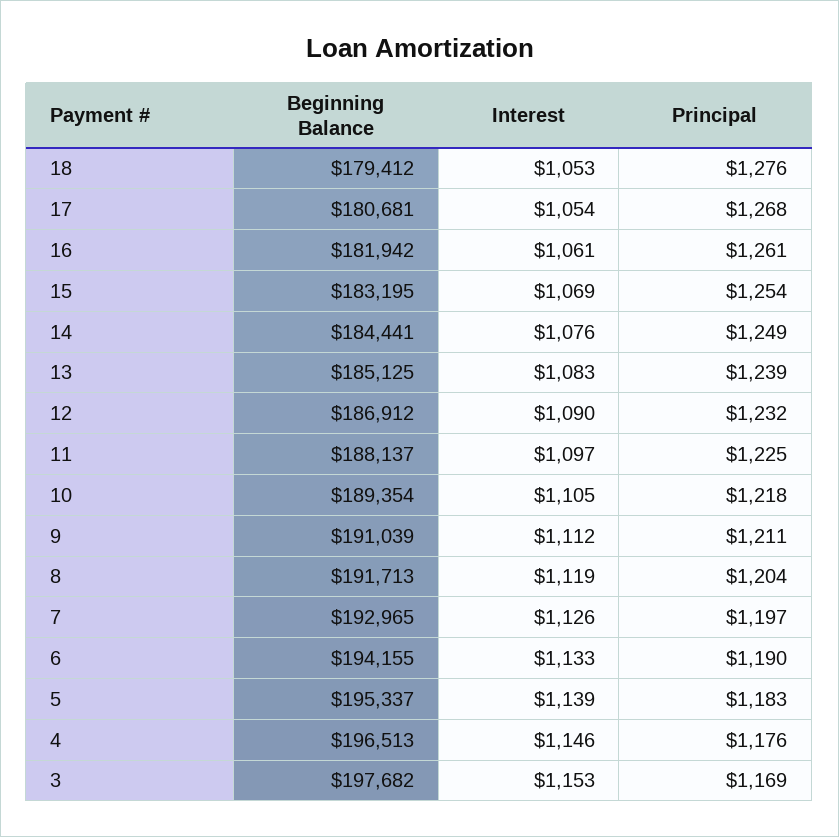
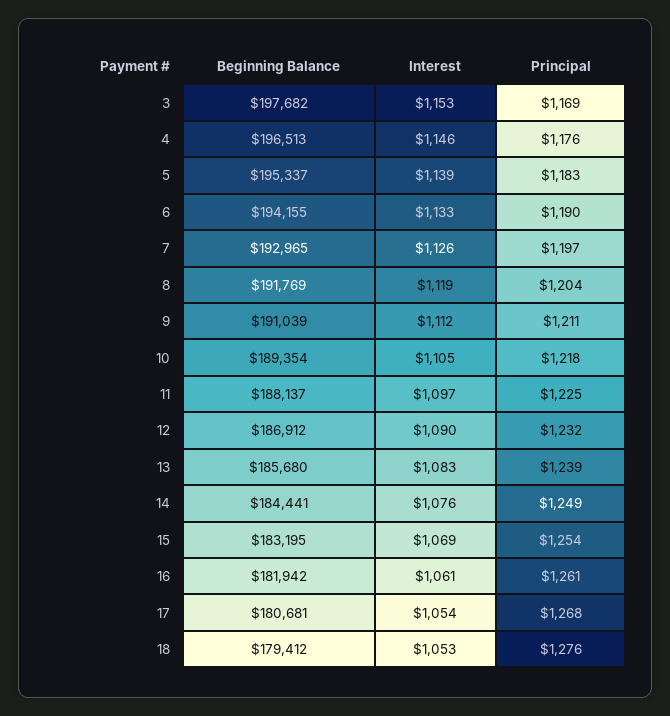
  {
    "Beginning Balance": {
      "18": 179412,
      "17": 180681,
      "16": 181942,
      "15": 183195,
      "14": 184441,
-     "13": 185125,
+     "13": 185680,
      "12": 186912,
      "11": 188137,
      "10": 189354,
      "9": 191039,
-     "8": 191713,
+     "8": 191769,
      "7": 192965,
      "6": 194155,
      "5": 195337,
      "4": 196513,
      "3": 197682
    },
    "Interest": {
      "18": 1053,
      "17": 1054,
      "16": 1061,
      "15": 1069,
      "14": 1076,
      "13": 1083,
      "12": 1090,
      "11": 1097,
      "10": 1105,
      "9": 1112,
      "8": 1119,
      "7": 1126,
      "6": 1133,
      "5": 1139,
      "4": 1146,
      "3": 1153
    },
    "Principal": {
      "18": 1276,
      "17": 1268,
      "16": 1261,
      "15": 1254,
      "14": 1249,
      "13": 1239,
      "12": 1232,
      "11": 1225,
      "10": 1218,
      "9": 1211,
      "8": 1204,
      "7": 1197,
      "6": 1190,
      "5": 1183,
      "4": 1176,
      "3": 1169
    }
  }

